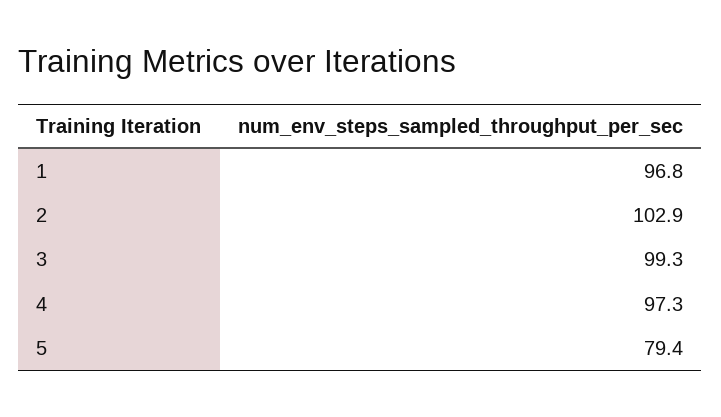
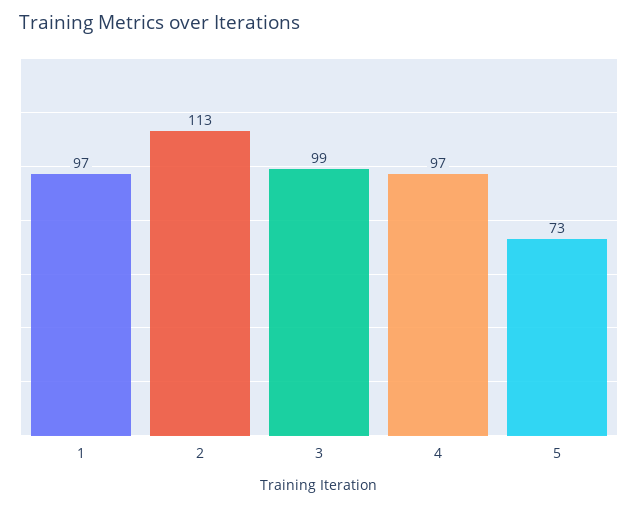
  {
    "1": 96.8,
-   "2": 102.9,
+   "2": 113,
    "3": 99.3,
    "4": 97.3,
-   "5": 79.4
+   "5": 73
  }

